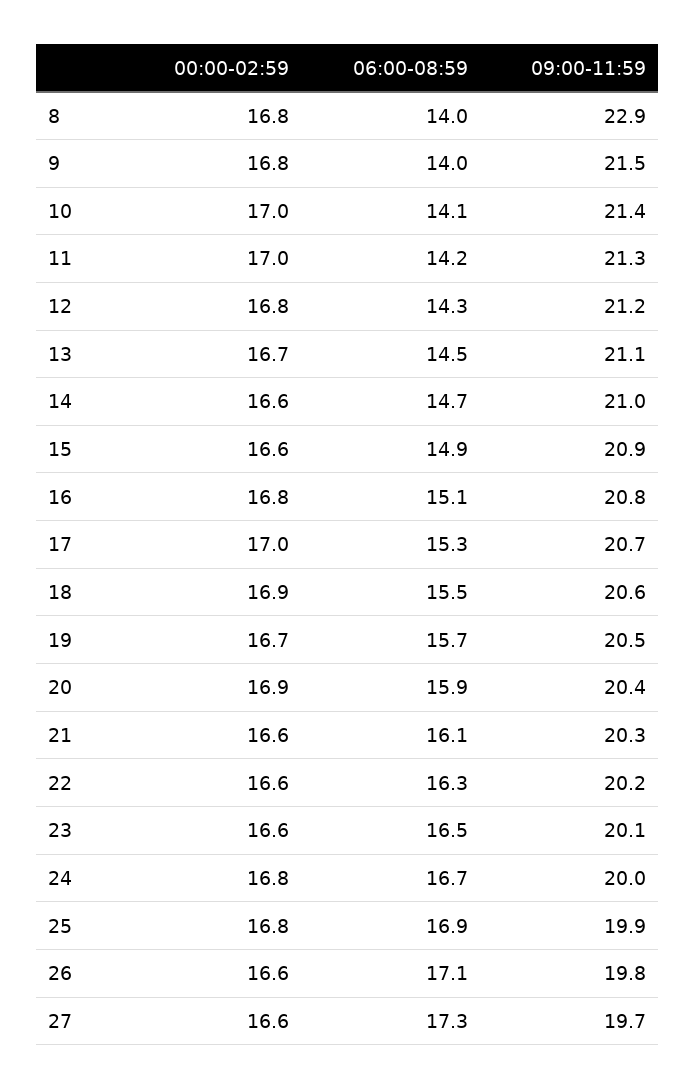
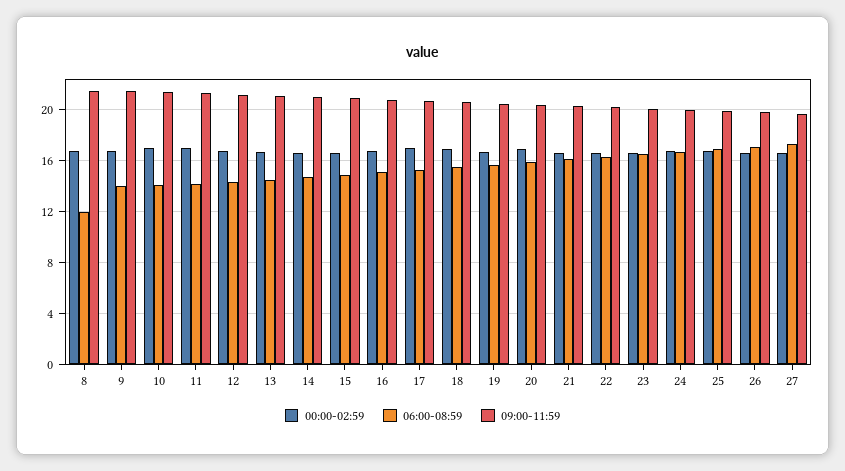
  {
    "00:00-02:59": {
      "8": 16.8,
      "9": 16.8,
      "10": 17,
      "11": 17,
      "12": 16.8,
      "13": 16.7,
      "14": 16.6,
      "15": 16.6,
      "16": 16.8,
      "17": 17,
      "18": 16.9,
      "19": 16.7,
      "20": 16.9,
      "21": 16.6,
      "22": 16.6,
      "23": 16.6,
      "24": 16.8,
      "25": 16.8,
      "26": 16.6,
      "27": 16.6
    },
    "06:00-08:59": {
-     "8": 14,
+     "8": 12,
      "9": 14,
      "10": 14.1,
      "11": 14.2,
      "12": 14.3,
      "13": 14.5,
      "14": 14.7,
      "15": 14.9,
      "16": 15.1,
      "17": 15.3,
      "18": 15.5,
      "19": 15.7,
      "20": 15.9,
      "21": 16.1,
      "22": 16.3,
      "23": 16.5,
      "24": 16.7,
      "25": 16.9,
      "26": 17.1,
      "27": 17.3
    },
    "09:00-11:59": {
-     "8": 22.9,
+     "8": 21.5,
      "9": 21.5,
      "10": 21.4,
      "11": 21.3,
      "12": 21.2,
      "13": 21.1,
      "14": 21,
      "15": 20.9,
      "16": 20.8,
      "17": 20.7,
      "18": 20.6,
      "19": 20.5,
      "20": 20.4,
      "21": 20.3,
      "22": 20.2,
      "23": 20.1,
      "24": 20,
      "25": 19.9,
      "26": 19.8,
      "27": 19.7
    }
  }

